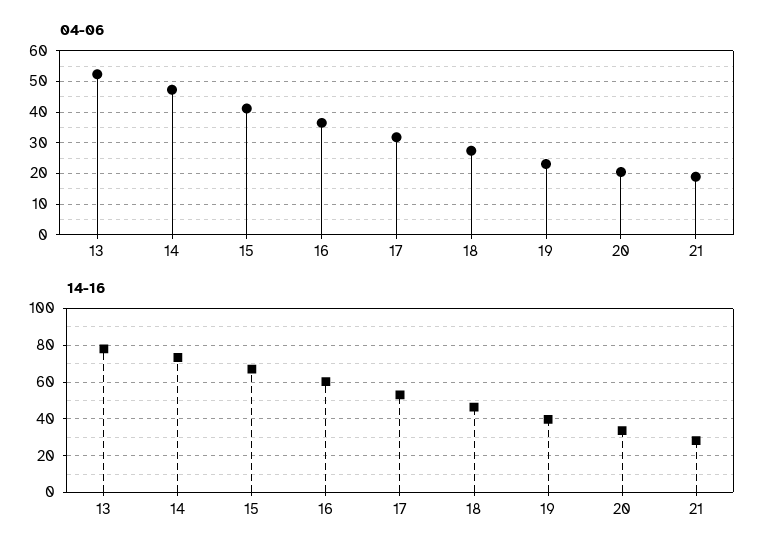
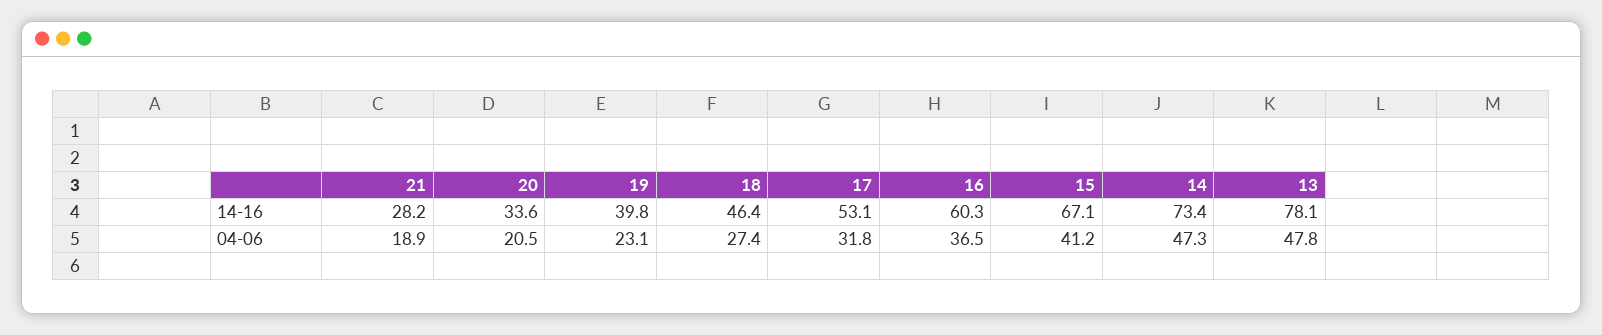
  {
    "04-06": {
-     "13": 52,
+     "13": 47.8,
      "14": 47.3,
      "15": 41.2,
      "16": 36.5,
      "17": 31.8,
      "18": 27.4,
      "19": 23.1,
      "20": 20.5,
      "21": 18.9
    },
    "14-16": {
      "13": 78.1,
      "14": 73.4,
      "15": 67.1,
      "16": 60.3,
      "17": 53.1,
      "18": 46.4,
      "19": 39.8,
      "20": 33.6,
      "21": 28.2
    }
  }

